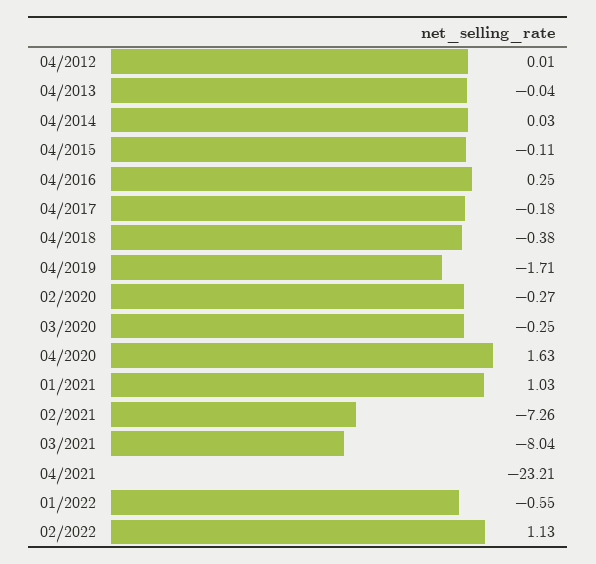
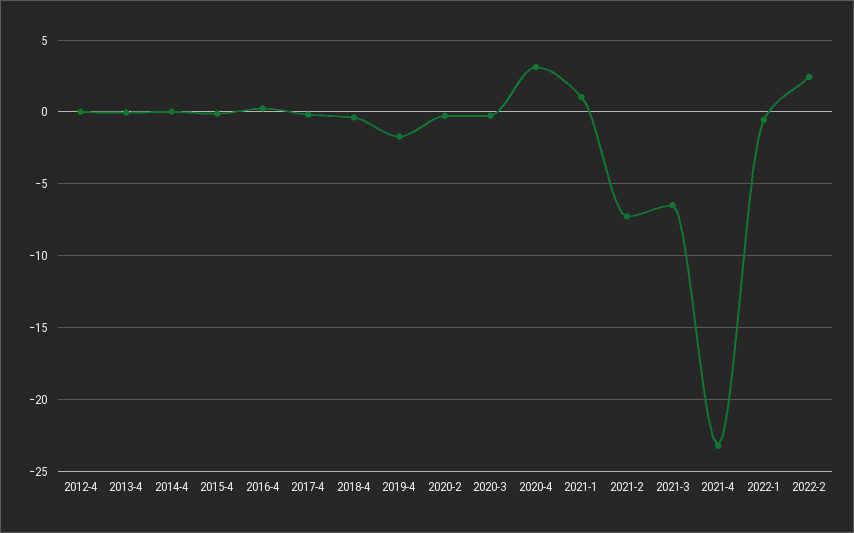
  {
    "04/2012": 0.01,
    "04/2013": -0.04,
    "04/2014": 0.03,
    "04/2015": -0.11,
    "04/2016": 0.25,
    "04/2017": -0.18,
    "04/2018": -0.38,
    "04/2019": -1.71,
    "02/2020": -0.27,
    "03/2020": -0.25,
-   "04/2020": 1.63,
+   "04/2020": 3,
    "01/2021": 1.03,
    "02/2021": -7.26,
-   "03/2021": -8.04,
+   "03/2021": -6.5,
    "04/2021": -23.21,
    "01/2022": -0.55,
-   "02/2022": 1.13
+   "02/2022": 2.5
  }

